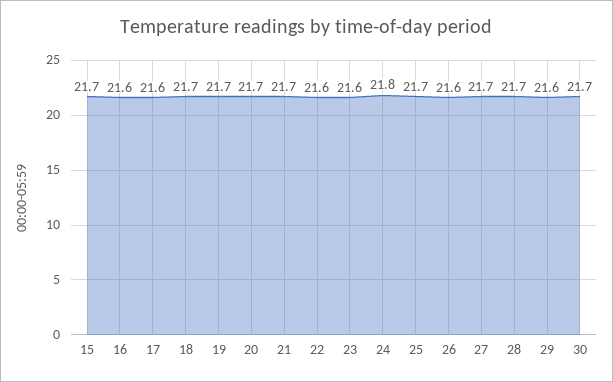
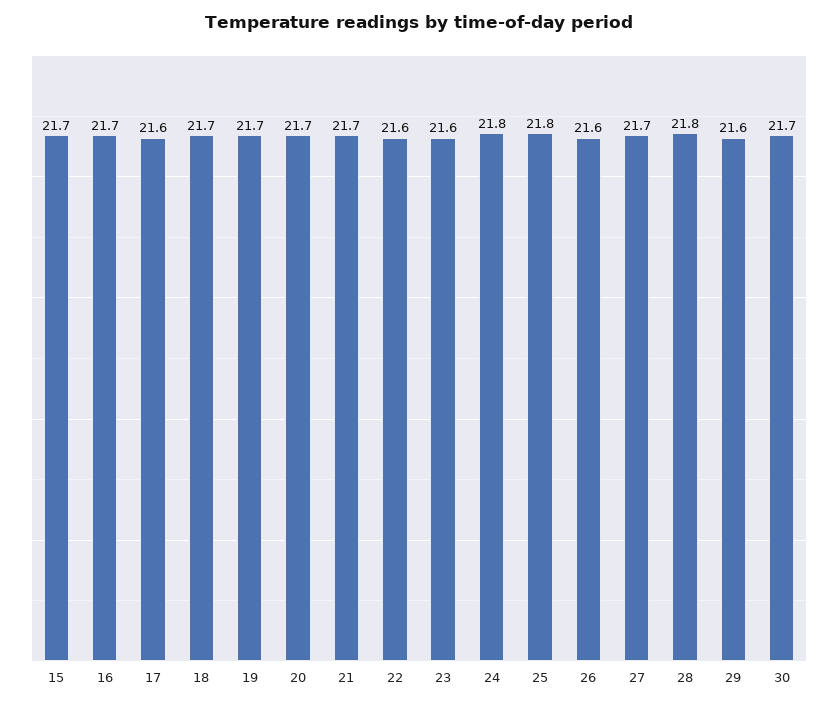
  {
    "15": 21.7,
-   "16": 21.6,
+   "16": 21.7,
    "17": 21.6,
    "18": 21.7,
    "19": 21.7,
    "20": 21.7,
    "21": 21.7,
    "22": 21.6,
    "23": 21.6,
    "24": 21.8,
-   "25": 21.7,
+   "25": 21.8,
    "26": 21.6,
    "27": 21.7,
-   "28": 21.7,
+   "28": 21.8,
    "29": 21.6,
    "30": 21.7
  }

